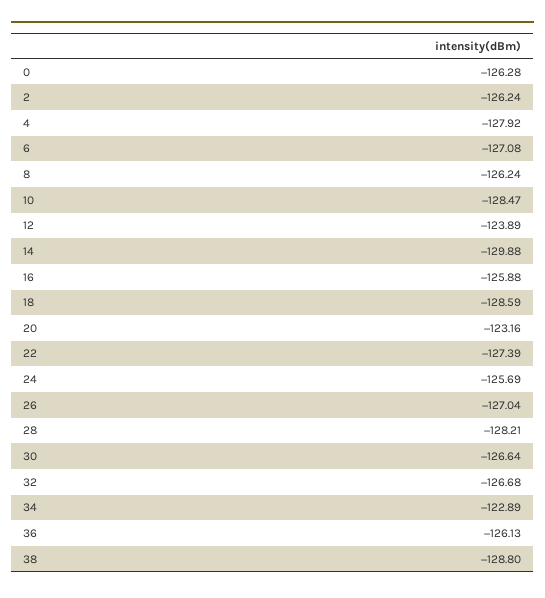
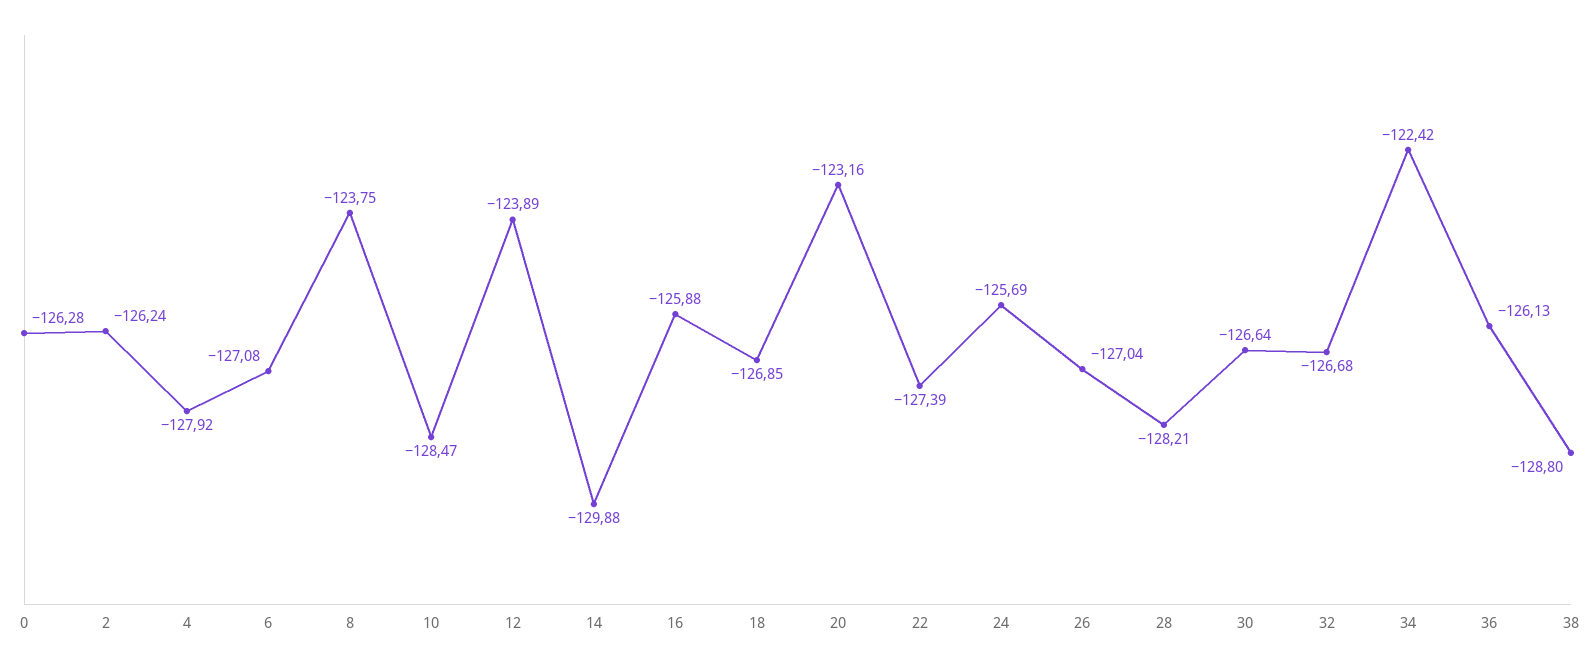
  {
    "0": -126.28,
    "2": -126.24,
    "4": -127.92,
    "6": -127.08,
-   "8": -126.24,
+   "8": -123.75,
    "10": -128.47,
    "12": -123.89,
    "14": -129.88,
    "16": -125.88,
-   "18": -128.59,
+   "18": -126.85,
    "20": -123.16,
    "22": -127.39,
    "24": -125.69,
    "26": -127.04,
    "28": -128.21,
    "30": -126.64,
    "32": -126.68,
-   "34": -122.89,
+   "34": -122.42,
    "36": -126.13,
    "38": -128.8
  }

